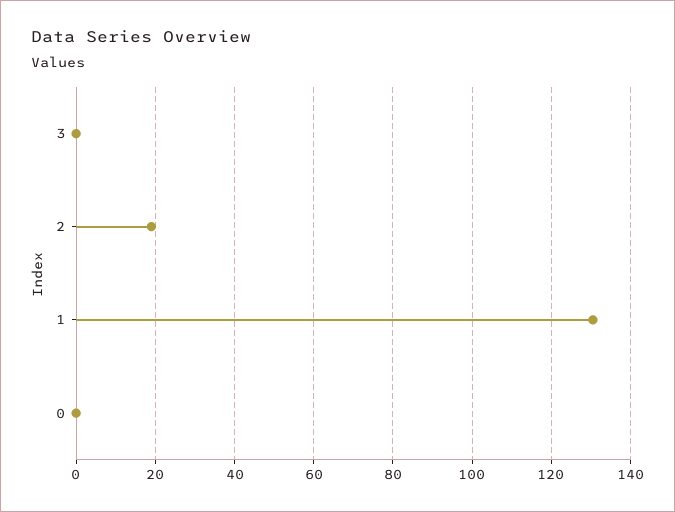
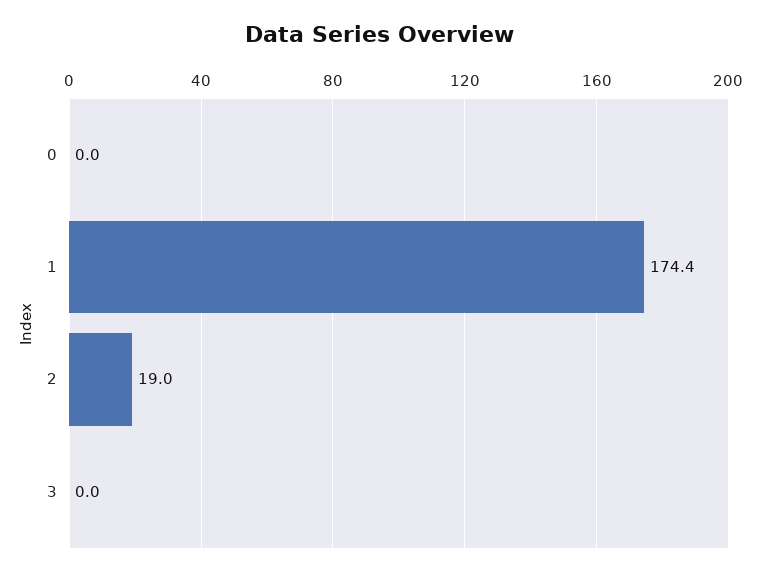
  {
    "3": 0,
    "2": 19,
-   "1": 130,
+   "1": 174.4,
    "0": 0
  }

